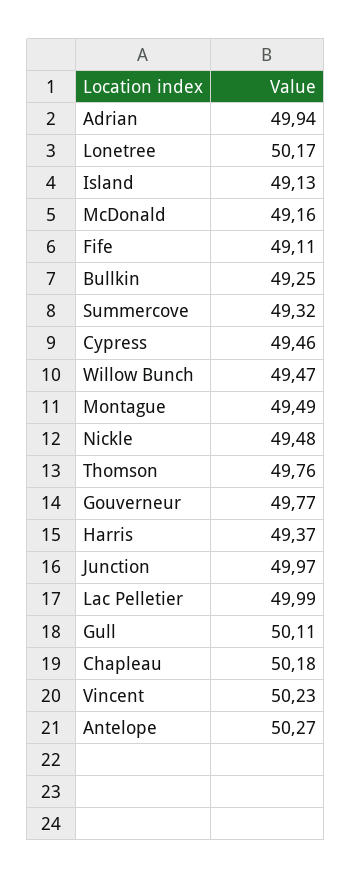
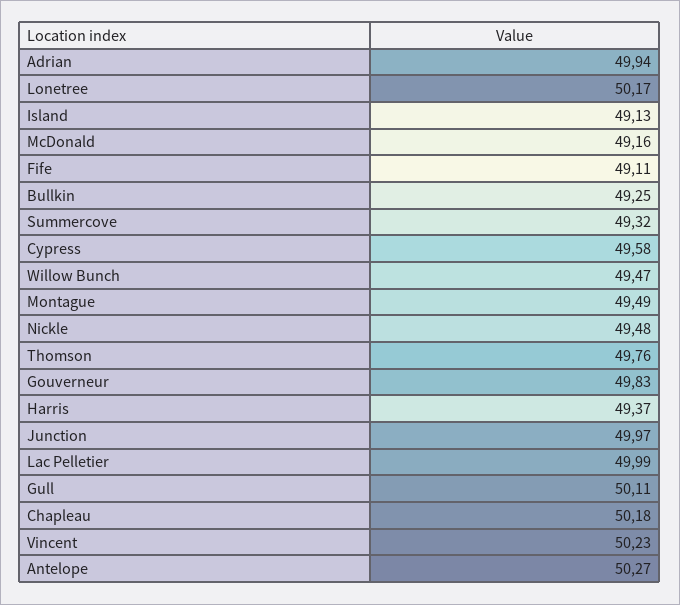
  {
    "Adrian": 49.94,
    "Lonetree": 50.17,
    "Island": 49.13,
    "McDonald": 49.16,
    "Fife": 49.11,
    "Bullkin": 49.25,
    "Summercove": 49.32,
-   "Cypress": 49.46,
+   "Cypress": 49.58,
    "Willow Bunch": 49.47,
    "Montague": 49.49,
    "Nickle": 49.48,
    "Thomson": 49.76,
-   "Gouverneur": 49.77,
+   "Gouverneur": 49.83,
    "Harris": 49.37,
    "Junction": 49.97,
    "Lac Pelletier": 49.99,
    "Gull": 50.11,
    "Chapleau": 50.18,
    "Vincent": 50.23,
    "Antelope": 50.27
  }

